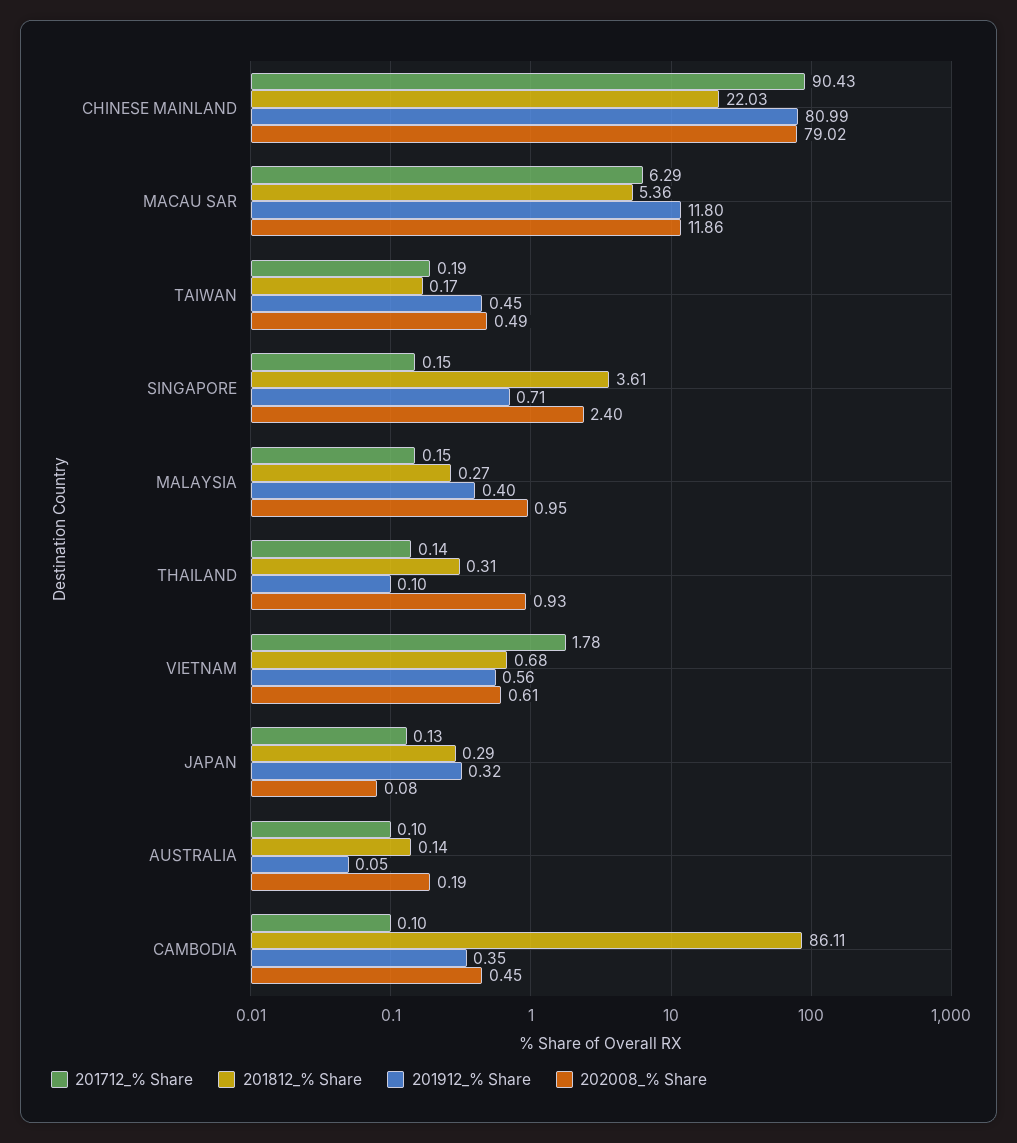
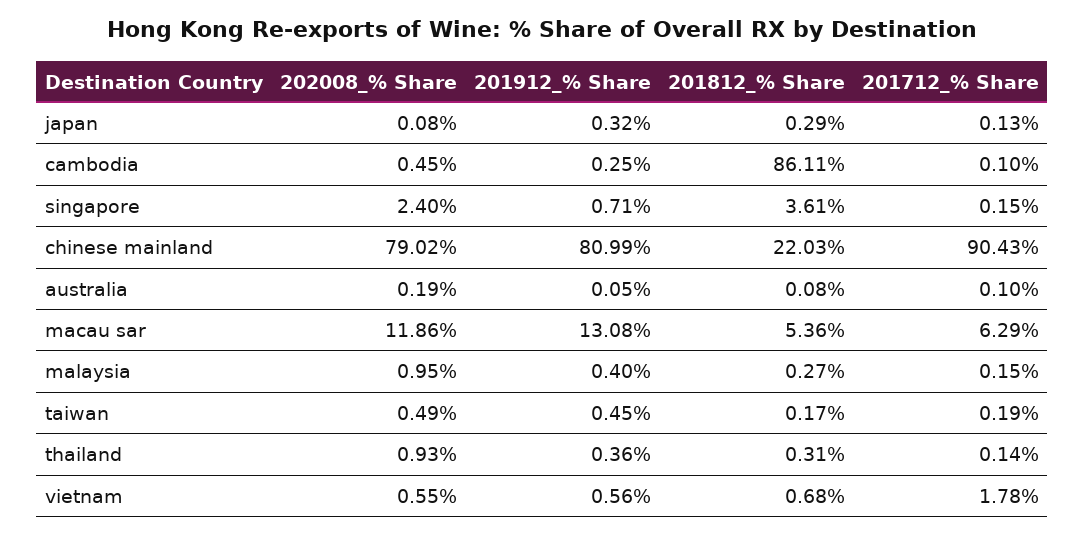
  {
    "201712_% Share": {
      "CHINESE MAINLAND": 90.43,
      "MACAU SAR": 6.29,
      "TAIWAN": 0.19,
      "SINGAPORE": 0.15,
      "MALAYSIA": 0.15,
      "THAILAND": 0.14,
      "VIETNAM": 1.78,
      "JAPAN": 0.13,
      "AUSTRALIA": 0.1,
      "CAMBODIA": 0.1
    },
    "201812_% Share": {
      "CHINESE MAINLAND": 22.03,
      "MACAU SAR": 5.36,
      "TAIWAN": 0.17,
      "SINGAPORE": 3.61,
      "MALAYSIA": 0.27,
      "THAILAND": 0.31,
      "VIETNAM": 0.68,
      "JAPAN": 0.29,
-     "AUSTRALIA": 0.14,
+     "AUSTRALIA": 0.08,
      "CAMBODIA": 86.11
    },
    "201912_% Share": {
      "CHINESE MAINLAND": 80.99,
-     "MACAU SAR": 11.8,
+     "MACAU SAR": 13.08,
      "TAIWAN": 0.45,
      "SINGAPORE": 0.71,
      "MALAYSIA": 0.4,
-     "THAILAND": 0.1,
+     "THAILAND": 0.36,
      "VIETNAM": 0.56,
      "JAPAN": 0.32,
      "AUSTRALIA": 0.05,
-     "CAMBODIA": 0.35
+     "CAMBODIA": 0.25
    },
    "202008_% Share": {
      "CHINESE MAINLAND": 79.02,
      "MACAU SAR": 11.86,
      "TAIWAN": 0.49,
      "SINGAPORE": 2.4,
      "MALAYSIA": 0.95,
      "THAILAND": 0.93,
-     "VIETNAM": 0.61,
+     "VIETNAM": 0.55,
      "JAPAN": 0.08,
      "AUSTRALIA": 0.19,
      "CAMBODIA": 0.45
    }
  }

